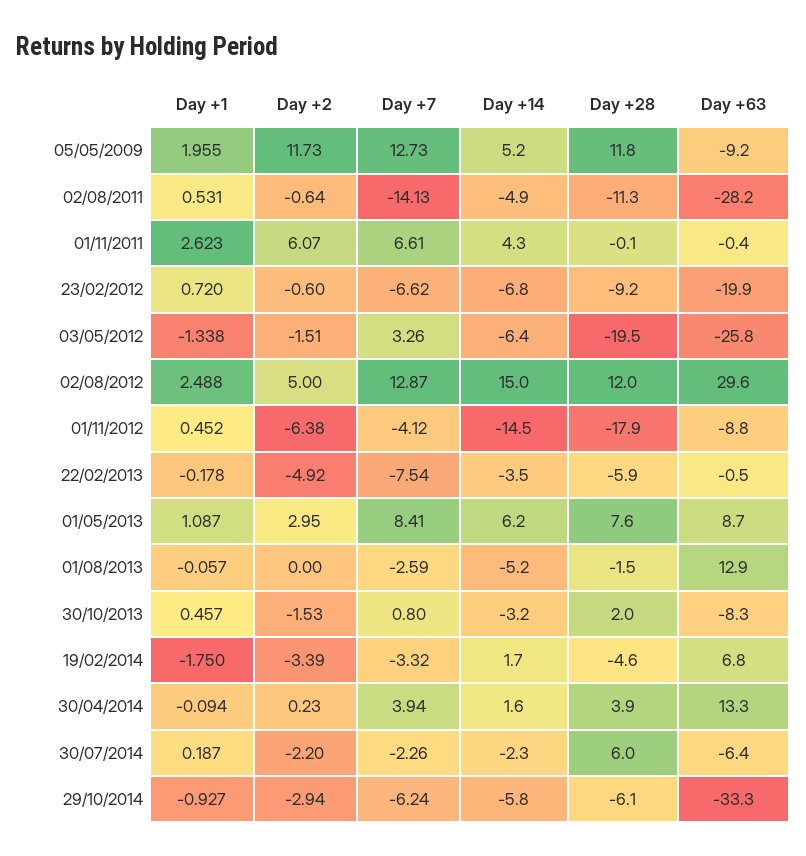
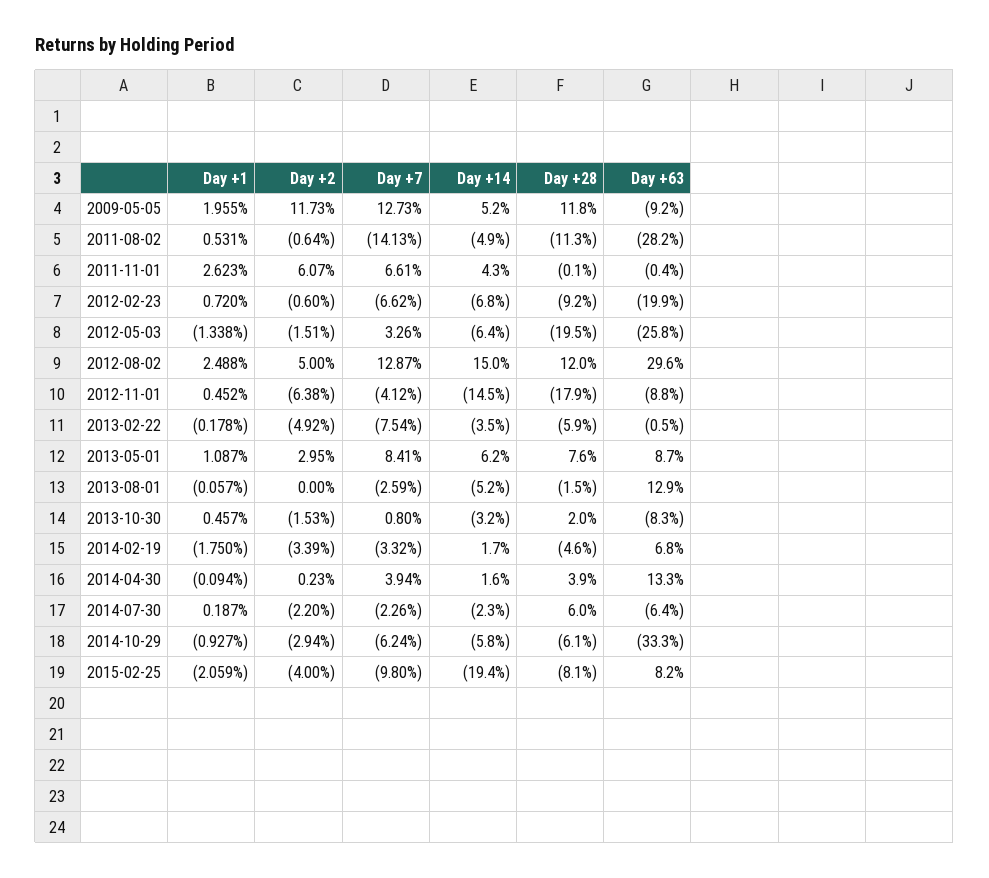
  {
    "Day +1": {
      "05/05/2009": 1.955,
      "02/08/2011": 0.531,
      "01/11/2011": 2.623,
      "23/02/2012": 0.72,
      "03/05/2012": -1.338,
      "02/08/2012": 2.488,
      "01/11/2012": 0.452,
      "22/02/2013": -0.178,
      "01/05/2013": 1.087,
      "01/08/2013": -0.057,
      "30/10/2013": 0.457,
      "19/02/2014": -1.75,
      "30/04/2014": -0.094,
      "30/07/2014": 0.187,
-     "29/10/2014": -0.927
+     "29/10/2014": -0.927,
+     "2015-02-25": -2.059
    },
    "Day +2": {
      "05/05/2009": 11.73,
      "02/08/2011": -0.64,
      "01/11/2011": 6.07,
      "23/02/2012": -0.6,
      "03/05/2012": -1.51,
      "02/08/2012": 5,
      "01/11/2012": -6.38,
      "22/02/2013": -4.92,
      "01/05/2013": 2.95,
      "01/08/2013": 0,
      "30/10/2013": -1.53,
      "19/02/2014": -3.39,
      "30/04/2014": 0.23,
      "30/07/2014": -2.2,
-     "29/10/2014": -2.94
+     "29/10/2014": -2.94,
+     "2015-02-25": -4
    },
    "Day +7": {
      "05/05/2009": 12.73,
      "02/08/2011": -14.13,
      "01/11/2011": 6.61,
      "23/02/2012": -6.62,
      "03/05/2012": 3.26,
      "02/08/2012": 12.87,
      "01/11/2012": -4.12,
      "22/02/2013": -7.54,
      "01/05/2013": 8.41,
      "01/08/2013": -2.59,
      "30/10/2013": 0.8,
      "19/02/2014": -3.32,
      "30/04/2014": 3.94,
      "30/07/2014": -2.26,
-     "29/10/2014": -6.24
+     "29/10/2014": -6.24,
+     "2015-02-25": -9.8
    },
    "Day +14": {
      "05/05/2009": 5.2,
      "02/08/2011": -4.9,
      "01/11/2011": 4.3,
      "23/02/2012": -6.8,
      "03/05/2012": -6.4,
      "02/08/2012": 15,
      "01/11/2012": -14.5,
      "22/02/2013": -3.5,
      "01/05/2013": 6.2,
      "01/08/2013": -5.2,
      "30/10/2013": -3.2,
      "19/02/2014": 1.7,
      "30/04/2014": 1.6,
      "30/07/2014": -2.3,
-     "29/10/2014": -5.8
+     "29/10/2014": -5.8,
+     "2015-02-25": -19.4
    },
    "Day +28": {
      "05/05/2009": 11.8,
      "02/08/2011": -11.3,
      "01/11/2011": -0.1,
      "23/02/2012": -9.2,
      "03/05/2012": -19.5,
      "02/08/2012": 12,
      "01/11/2012": -17.9,
      "22/02/2013": -5.9,
      "01/05/2013": 7.6,
      "01/08/2013": -1.5,
      "30/10/2013": 2,
      "19/02/2014": -4.6,
      "30/04/2014": 3.9,
      "30/07/2014": 6,
-     "29/10/2014": -6.1
+     "29/10/2014": -6.1,
+     "2015-02-25": -8.1
    },
    "Day +63": {
      "05/05/2009": -9.2,
      "02/08/2011": -28.2,
      "01/11/2011": -0.4,
      "23/02/2012": -19.9,
      "03/05/2012": -25.8,
      "02/08/2012": 29.6,
      "01/11/2012": -8.8,
      "22/02/2013": -0.5,
      "01/05/2013": 8.7,
      "01/08/2013": 12.9,
      "30/10/2013": -8.3,
      "19/02/2014": 6.8,
      "30/04/2014": 13.3,
      "30/07/2014": -6.4,
-     "29/10/2014": -33.3
+     "29/10/2014": -33.3,
+     "2015-02-25": 8.2
    }
  }

